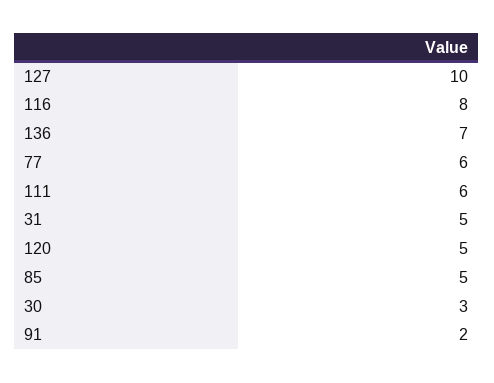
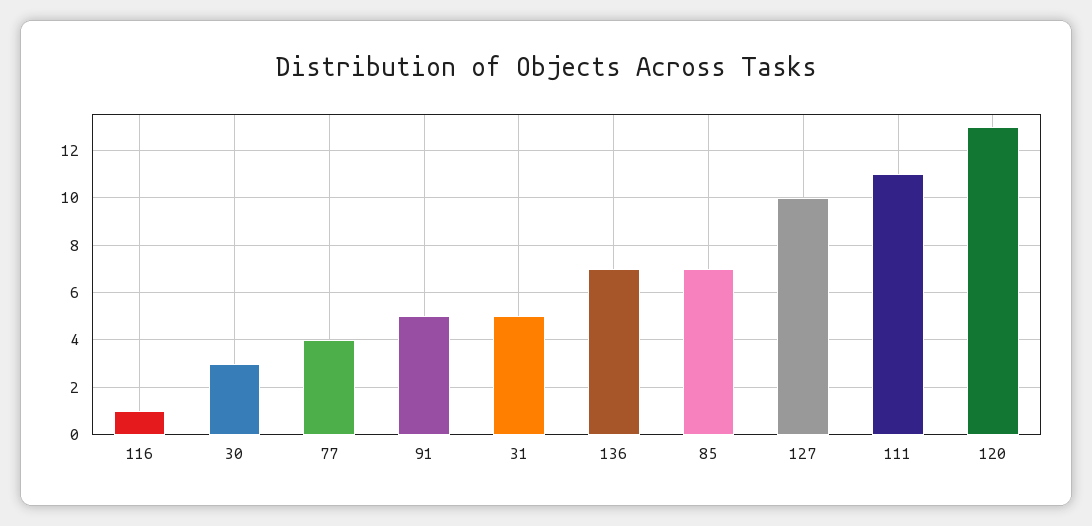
  {
    "127": 10,
-   "116": 8,
+   "116": 1,
    "136": 7,
-   "77": 6,
+   "77": 4,
-   "111": 6,
+   "111": 11,
    "31": 5,
-   "120": 5,
+   "120": 13,
-   "85": 5,
+   "85": 7,
    "30": 3,
-   "91": 2
+   "91": 5
  }

